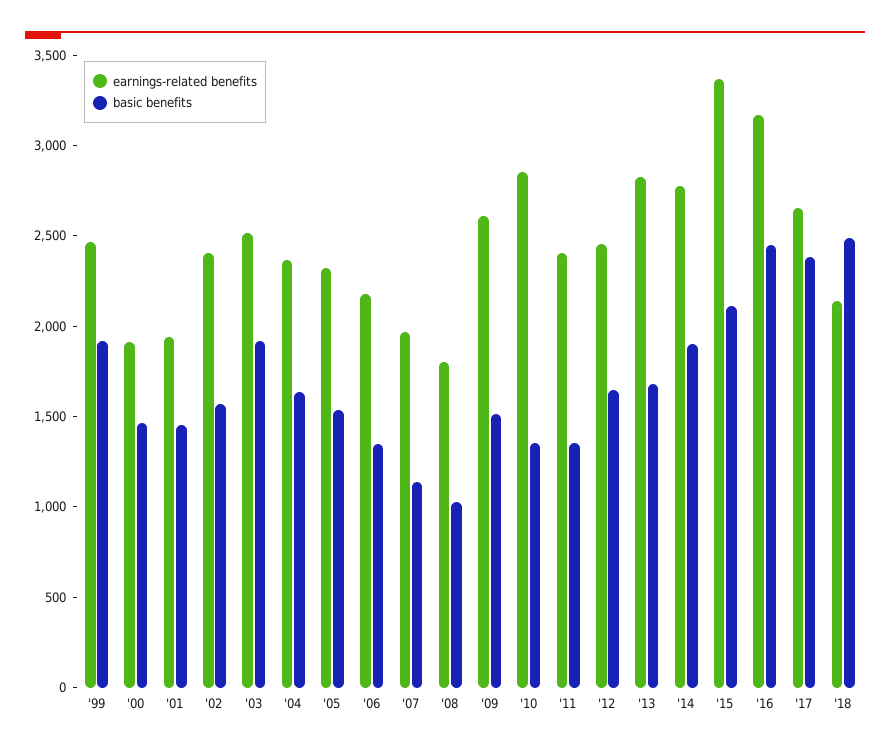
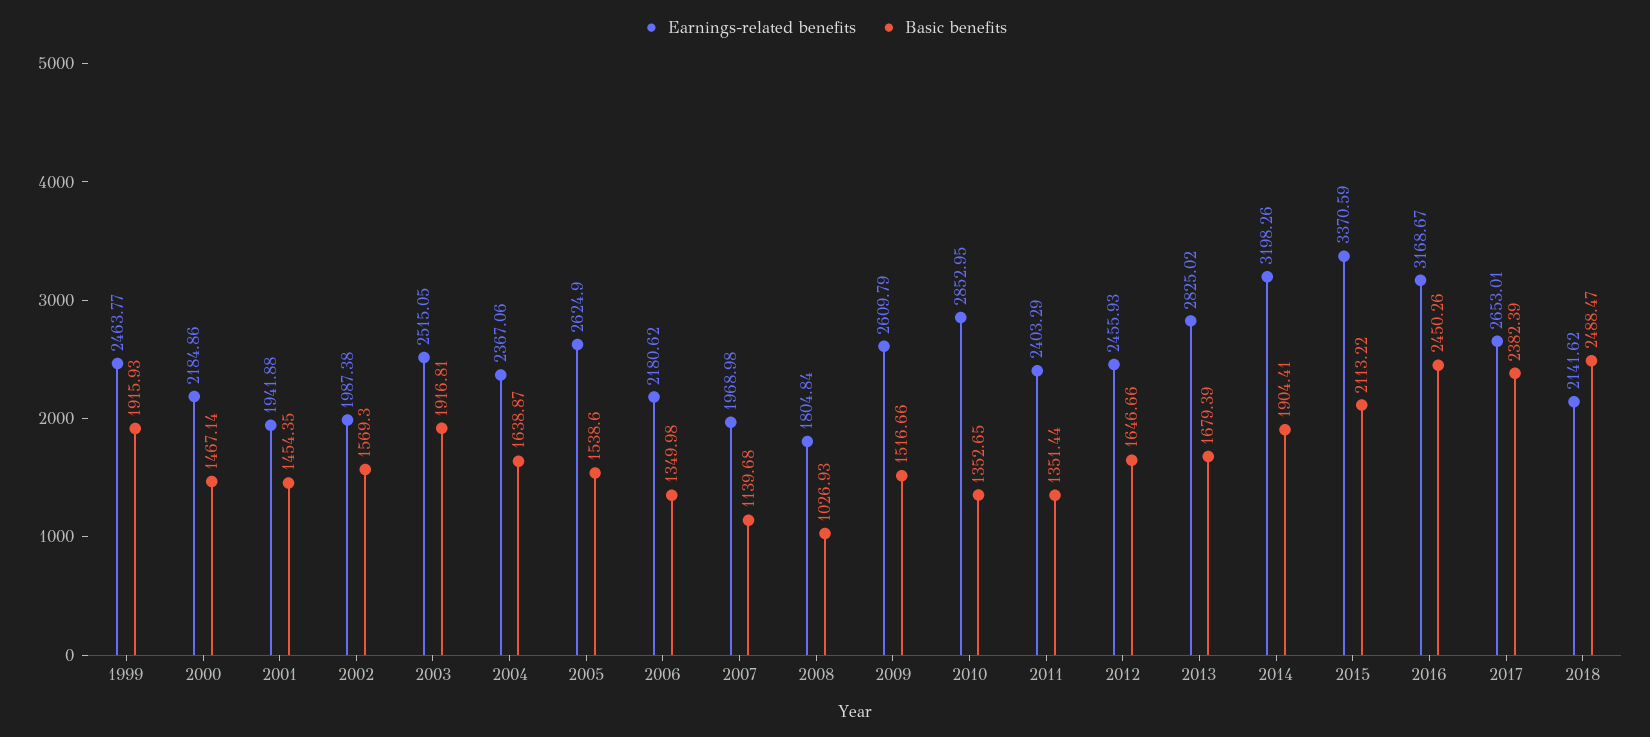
  {
    "earnings-related benefits": {
      "'99": 2463.77,
-     "'00": 1900,
+     "'00": 2184.86,
      "'01": 1941.88,
-     "'02": 2400,
+     "'02": 1987.38,
      "'03": 2515.05,
      "'04": 2367.06,
-     "'05": 2300,
+     "'05": 2624.9,
      "'06": 2180.62,
      "'07": 1968.98,
      "'08": 1804.84,
      "'09": 2609.79,
      "'10": 2852.95,
      "'11": 2403.29,
      "'12": 2455.93,
      "'13": 2825.02,
-     "'14": 2800,
+     "'14": 3198.26,
      "'15": 3370.59,
      "'16": 3168.67,
      "'17": 2653.01,
      "'18": 2141.62
    },
    "basic benefits": {
      "'99": 1915.93,
      "'00": 1467.14,
      "'01": 1454.35,
      "'02": 1569.3,
      "'03": 1916.81,
      "'04": 1638.87,
      "'05": 1538.6,
      "'06": 1349.98,
      "'07": 1139.68,
      "'08": 1026.93,
      "'09": 1516.66,
      "'10": 1352.65,
      "'11": 1351.44,
      "'12": 1646.66,
      "'13": 1679.39,
      "'14": 1904.41,
      "'15": 2113.22,
      "'16": 2450.26,
      "'17": 2382.39,
      "'18": 2488.47
    }
  }

